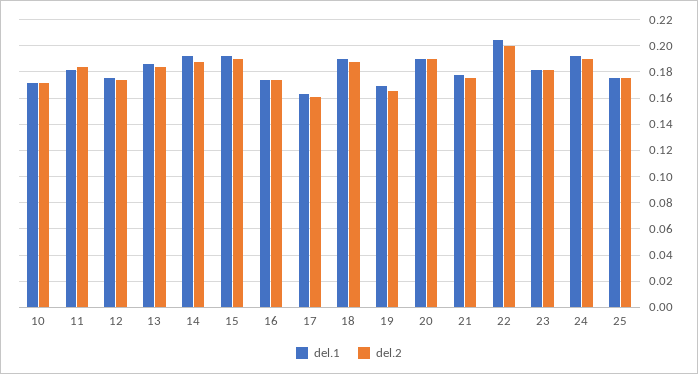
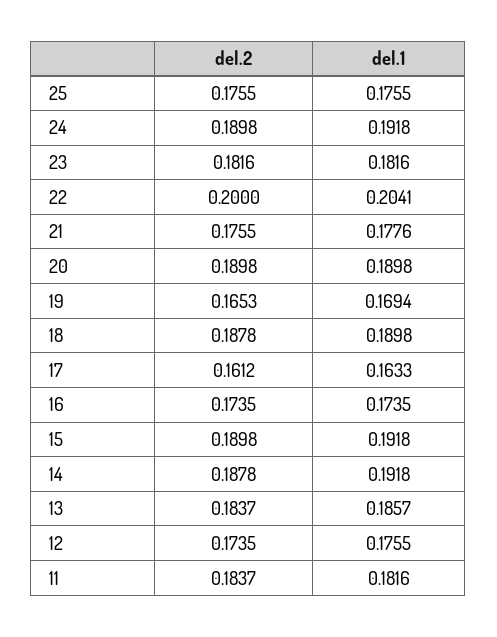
  {
    "del.1": {
-     "10": 0.17,
      "11": 0.1816,
      "12": 0.1755,
      "13": 0.1857,
      "14": 0.1918,
      "15": 0.1918,
      "16": 0.1735,
      "17": 0.1633,
      "18": 0.1898,
      "19": 0.1694,
      "20": 0.1898,
      "21": 0.1776,
      "22": 0.2041,
      "23": 0.1816,
      "24": 0.1918,
      "25": 0.1755
    },
    "del.2": {
-     "10": 0.17,
      "11": 0.1837,
      "12": 0.1735,
      "13": 0.1837,
      "14": 0.1878,
      "15": 0.1898,
      "16": 0.1735,
      "17": 0.1612,
      "18": 0.1878,
      "19": 0.1653,
      "20": 0.1898,
      "21": 0.1755,
      "22": 0.2,
      "23": 0.1816,
      "24": 0.1898,
      "25": 0.1755
    }
  }

